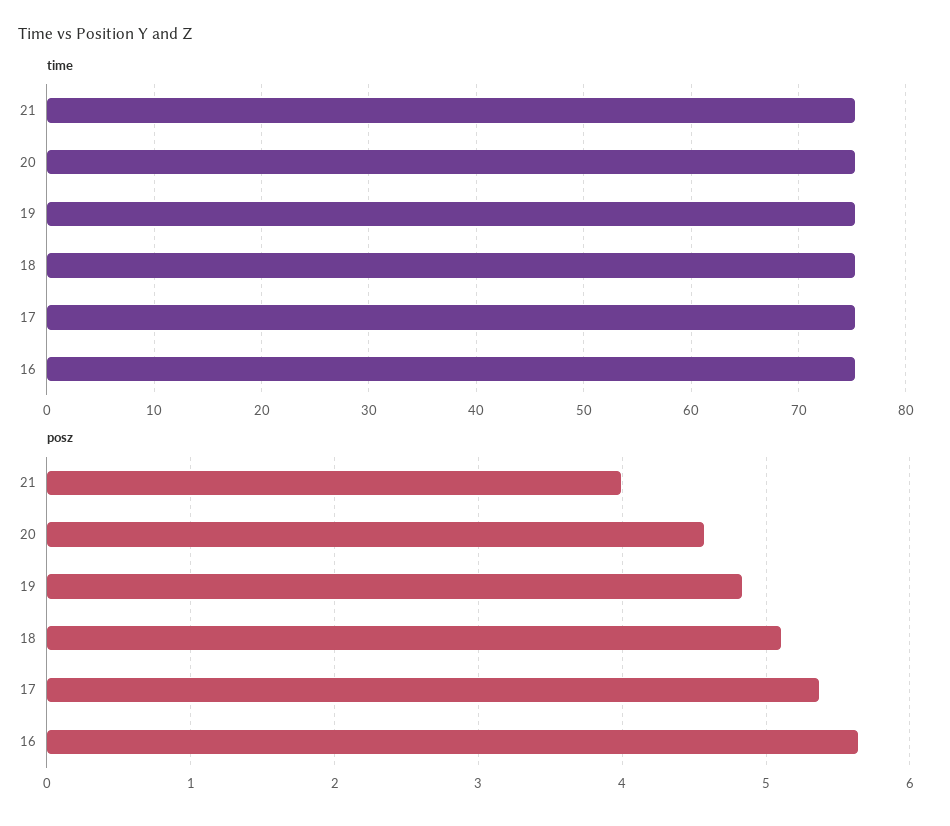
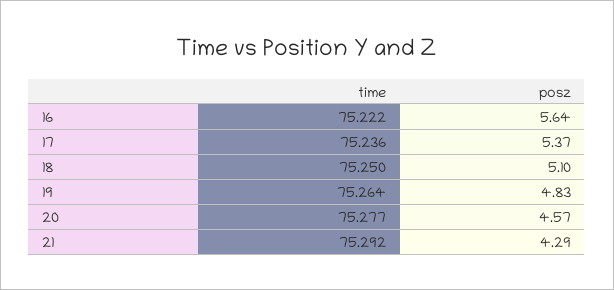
  {
    "time": {
      "21": 75.292,
      "20": 75.277,
      "19": 75.264,
      "18": 75.25,
      "17": 75.236,
      "16": 75.222
    },
    "posz": {
-     "21": 4,
+     "21": 4.29,
      "20": 4.57,
      "19": 4.83,
      "18": 5.1,
      "17": 5.37,
      "16": 5.64
    }
  }

